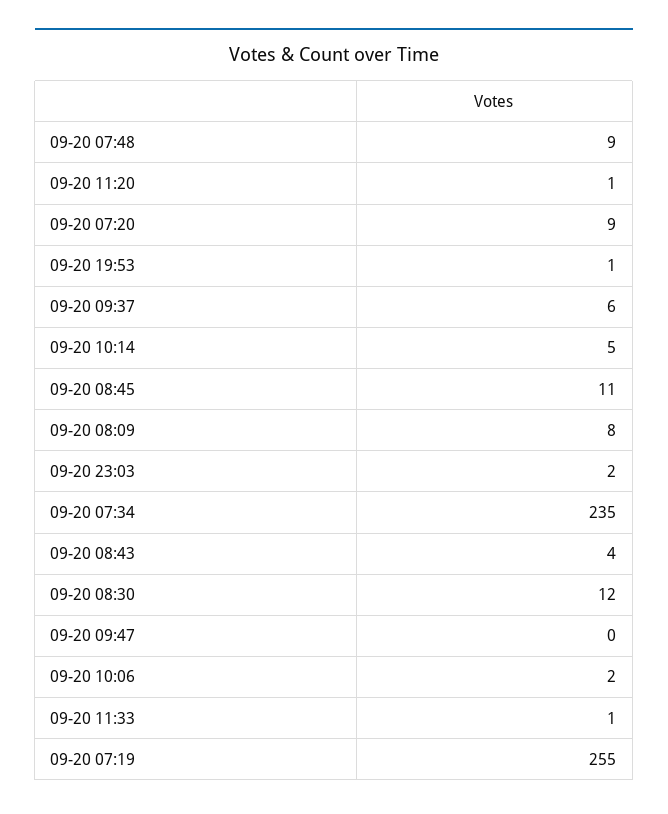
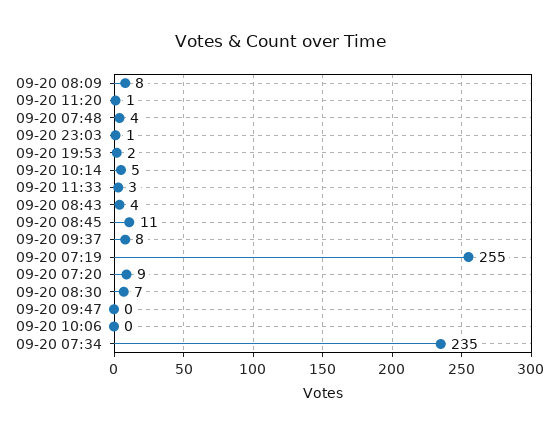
  {
-   "09-20 07:48": 9,
+   "09-20 07:48": 4,
    "09-20 11:20": 1,
    "09-20 07:20": 9,
-   "09-20 19:53": 1,
+   "09-20 19:53": 2,
-   "09-20 09:37": 6,
+   "09-20 09:37": 8,
    "09-20 10:14": 5,
    "09-20 08:45": 11,
    "09-20 08:09": 8,
-   "09-20 23:03": 2,
+   "09-20 23:03": 1,
    "09-20 07:34": 235,
    "09-20 08:43": 4,
-   "09-20 08:30": 12,
+   "09-20 08:30": 7,
    "09-20 09:47": 0,
-   "09-20 10:06": 2,
+   "09-20 10:06": 0,
-   "09-20 11:33": 1,
+   "09-20 11:33": 3,
    "09-20 07:19": 255
  }

